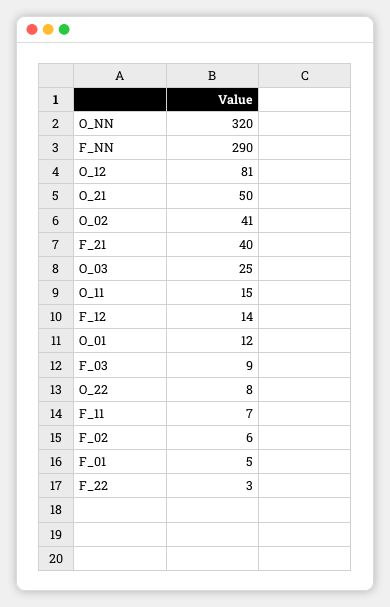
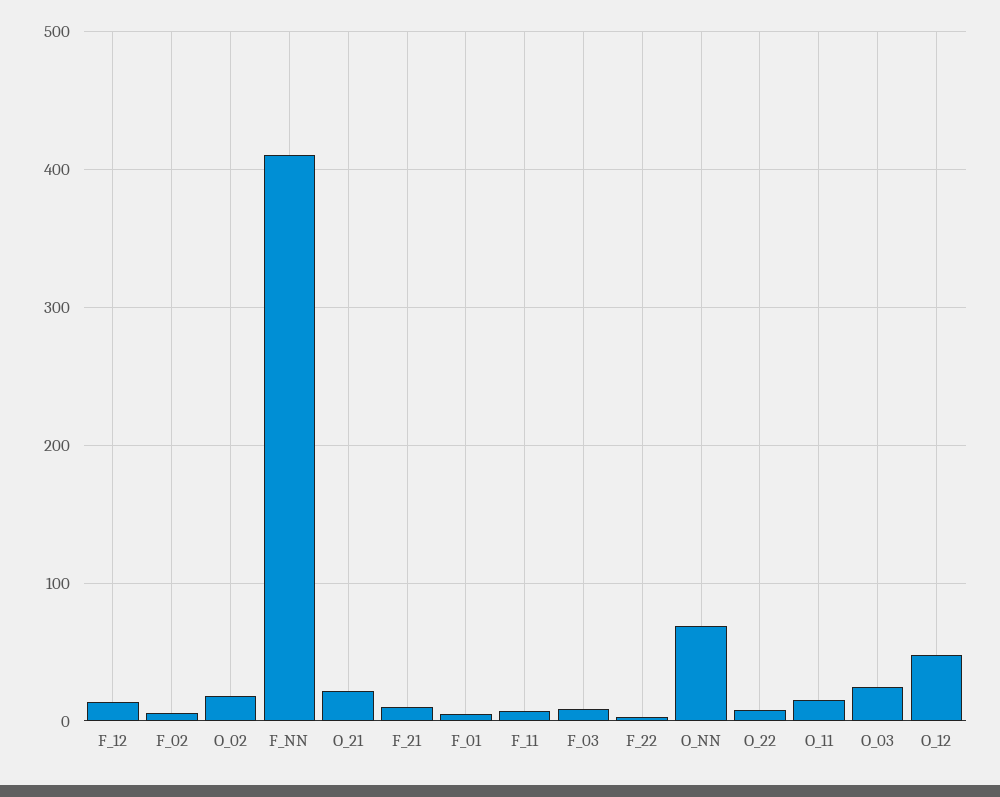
  {
-   "O_NN": 320,
+   "O_NN": 70,
-   "F_NN": 290,
+   "F_NN": 410,
-   "O_12": 81,
+   "O_12": 50,
-   "O_21": 50,
+   "O_21": 20,
-   "O_02": 41,
+   "O_02": 20,
-   "F_21": 40,
+   "F_21": 10,
    "O_03": 25,
    "O_11": 15,
    "F_12": 14,
-   "O_01": 12,
    "F_03": 9,
    "O_22": 8,
    "F_11": 7,
    "F_02": 6,
    "F_01": 5,
    "F_22": 3
  }

